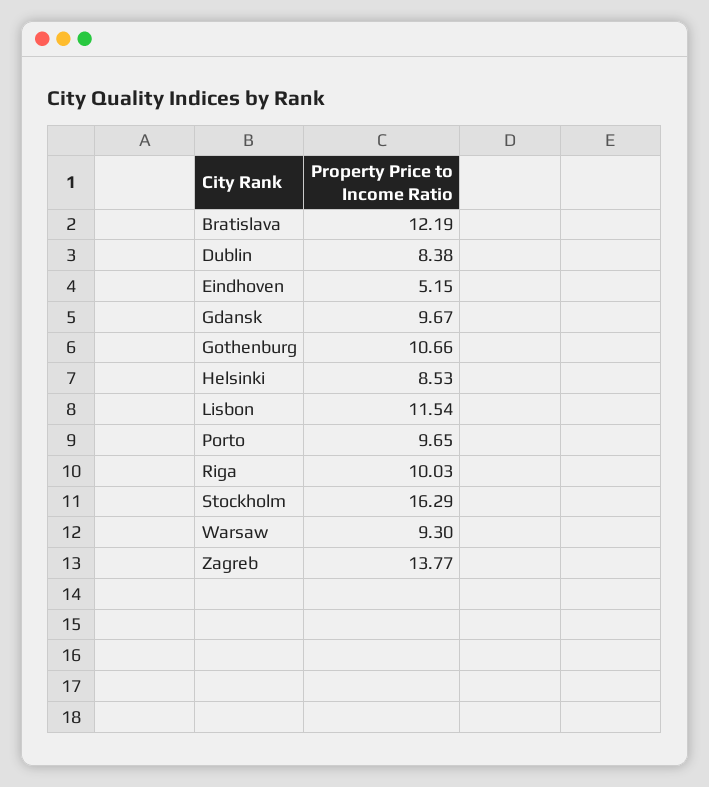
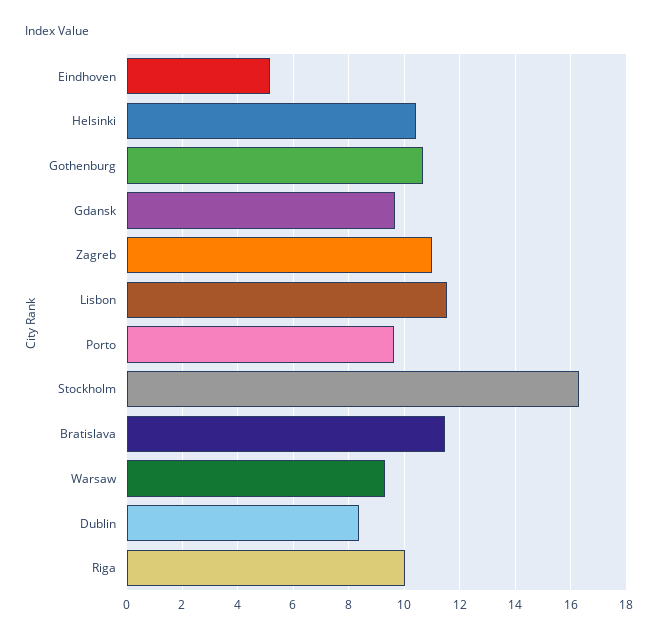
  {
-   "Bratislava": 12.19,
+   "Bratislava": 11.5,
    "Dublin": 8.38,
    "Eindhoven": 5.15,
    "Gdansk": 9.67,
    "Gothenburg": 10.66,
-   "Helsinki": 8.53,
+   "Helsinki": 10.5,
    "Lisbon": 11.54,
    "Porto": 9.65,
    "Riga": 10.03,
    "Stockholm": 16.29,
    "Warsaw": 9.3,
-   "Zagreb": 13.77
+   "Zagreb": 11
  }

